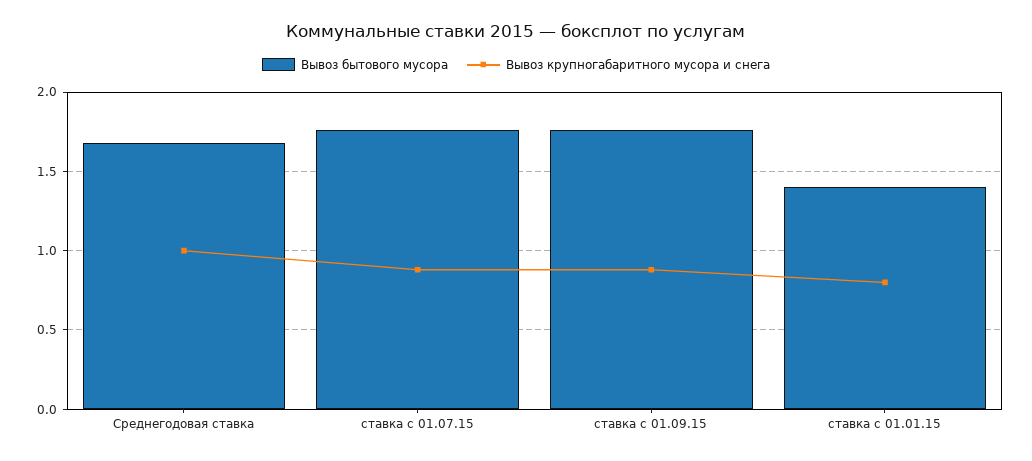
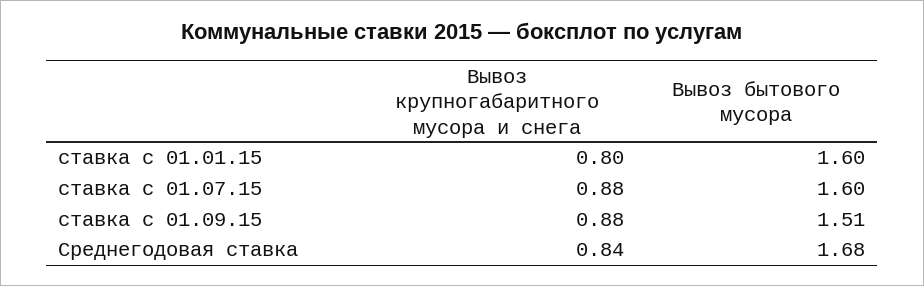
  {
    "Вывоз бытового мусора": {
      "Среднегодовая ставка": 1.68,
-     "ставка с 01.07.15": 1.75,
+     "ставка с 01.07.15": 1.6,
-     "ставка с 01.09.15": 1.75,
+     "ставка с 01.09.15": 1.51,
-     "ставка с 01.01.15": 1.4
+     "ставка с 01.01.15": 1.6
    },
    "Вывоз крупногабаритного мусора и снега": {
-     "Среднегодовая ставка": 1,
+     "Среднегодовая ставка": 0.84,
      "ставка с 01.07.15": 0.88,
      "ставка с 01.09.15": 0.88,
      "ставка с 01.01.15": 0.8
    }
  }

